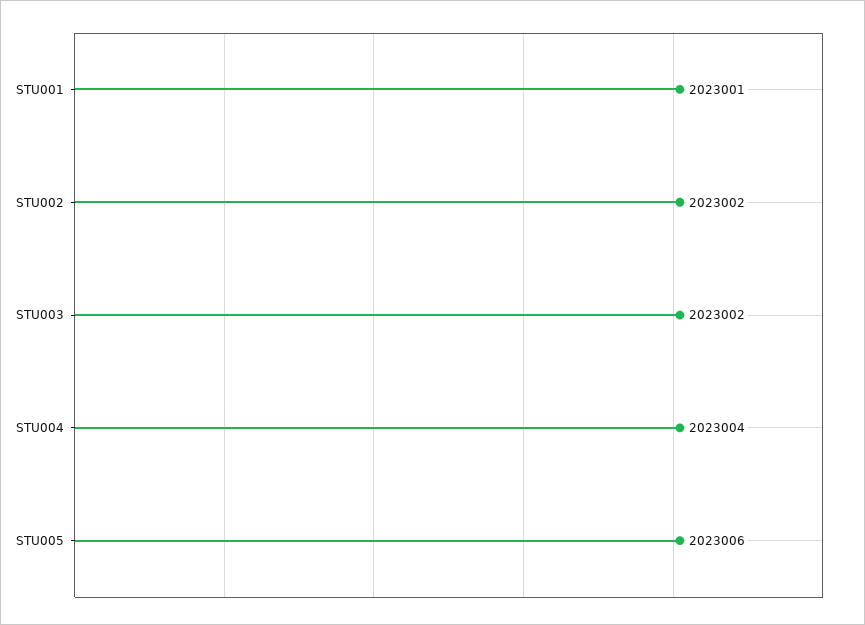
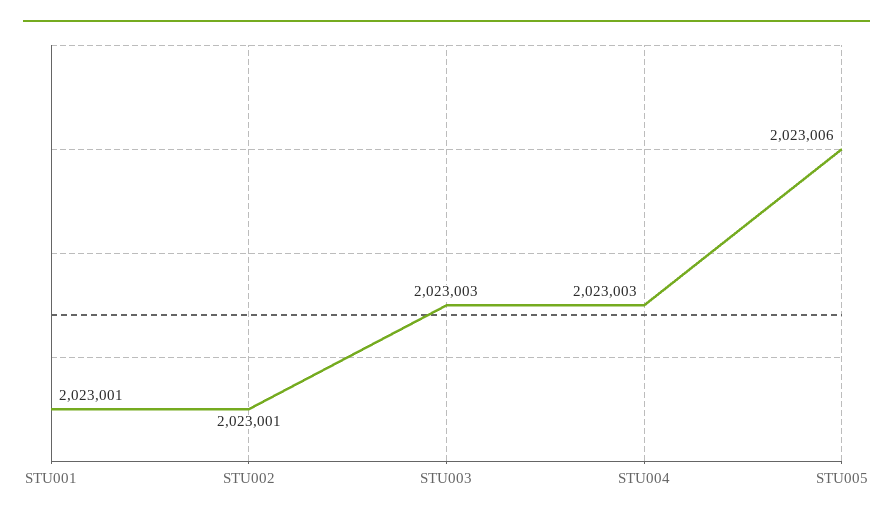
  {
    "STU001": 2023001,
-   "STU002": 2023002,
+   "STU002": 2023001,
-   "STU003": 2023002,
+   "STU003": 2023003,
-   "STU004": 2023004,
+   "STU004": 2023003,
    "STU005": 2023006
  }

